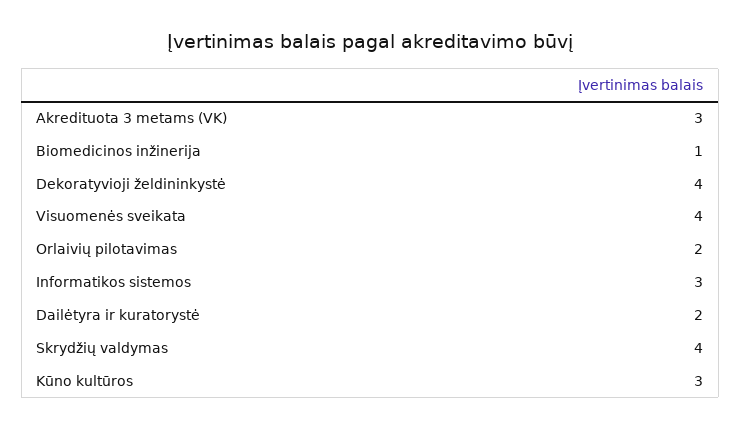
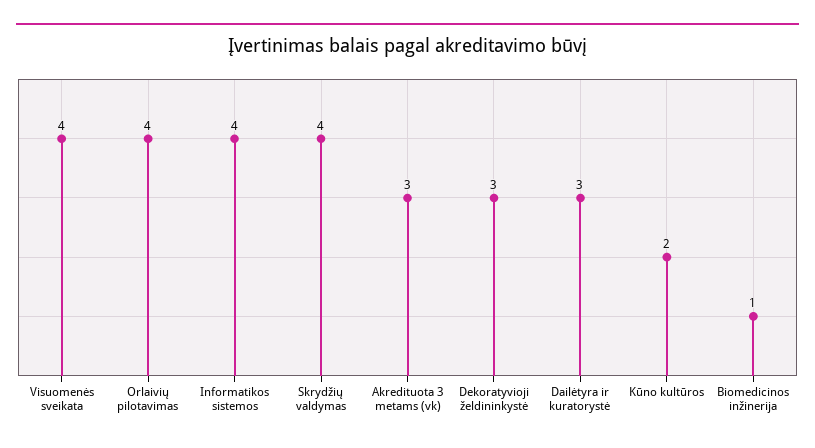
  {
    "Akredituota 3 metams (VK)": 3,
    "Biomedicinos inžinerija": 1,
-   "Dekoratyvioji želdininkystė": 4,
+   "Dekoratyvioji želdininkystė": 3,
    "Visuomenės sveikata": 4,
-   "Orlaivių pilotavimas": 2,
+   "Orlaivių pilotavimas": 4,
-   "Informatikos sistemos": 3,
+   "Informatikos sistemos": 4,
-   "Dailėtyra ir kuratorystė": 2,
+   "Dailėtyra ir kuratorystė": 3,
    "Skrydžių valdymas": 4,
-   "Kūno kultūros": 3
+   "Kūno kultūros": 2
  }

